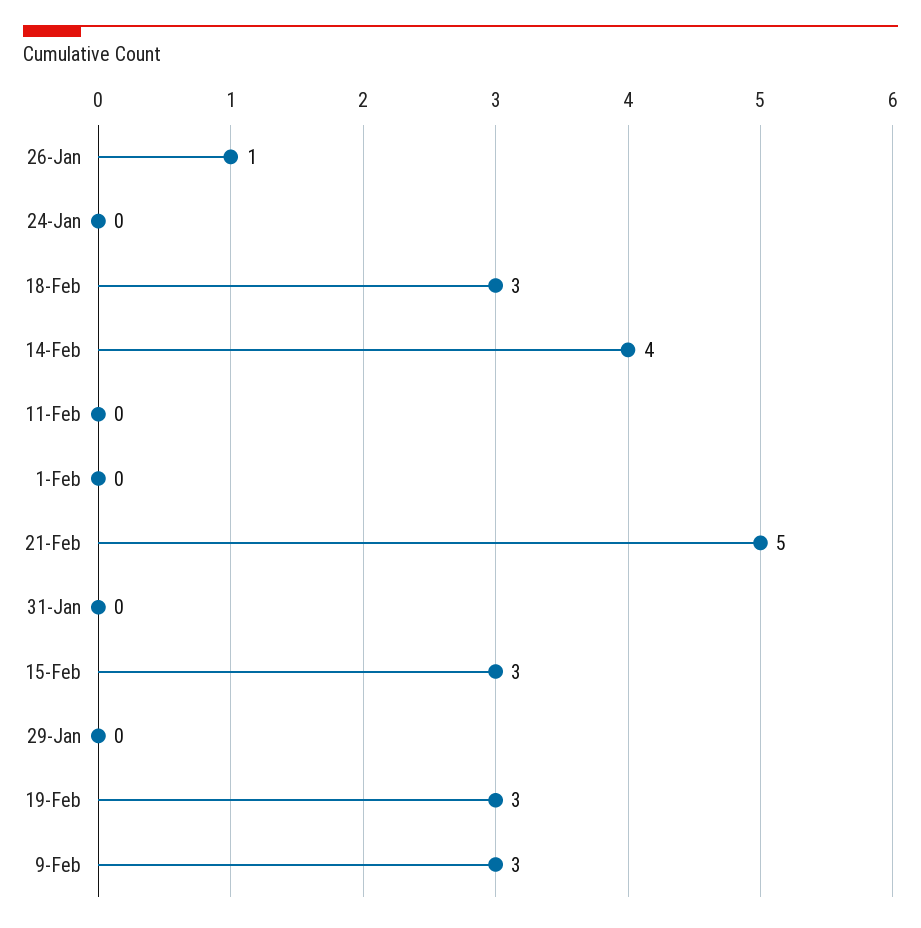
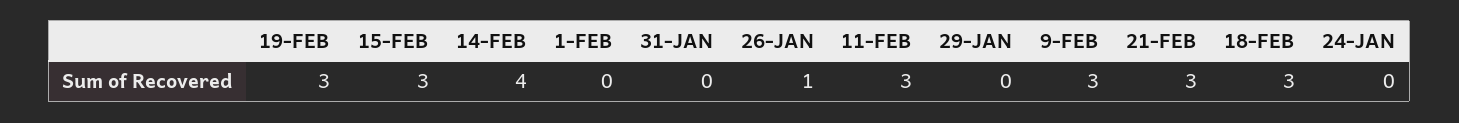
  {
    "26-Jan": 1,
    "24-Jan": 0,
    "18-Feb": 3,
    "14-Feb": 4,
-   "11-Feb": 0,
+   "11-Feb": 3,
    "1-Feb": 0,
-   "21-Feb": 5,
+   "21-Feb": 3,
    "31-Jan": 0,
    "15-Feb": 3,
    "29-Jan": 0,
    "19-Feb": 3,
    "9-Feb": 3
  }

